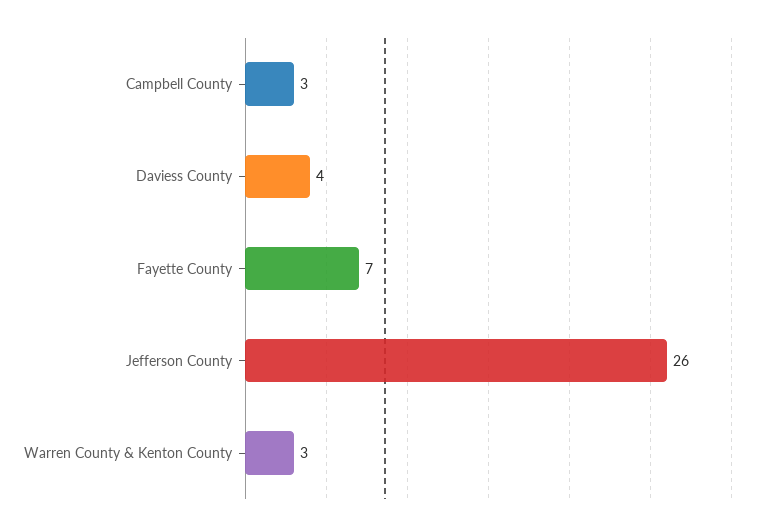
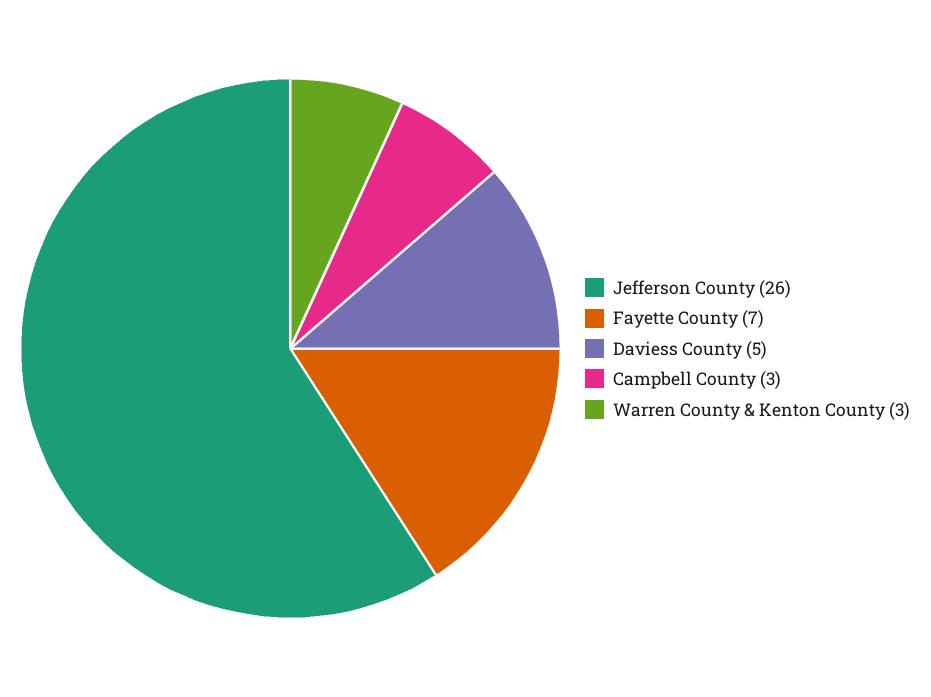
  {
    "Campbell County": 3,
-   "Daviess County": 4,
+   "Daviess County": 5,
    "Fayette County": 7,
    "Jefferson County": 26,
    "Warren County & Kenton County": 3
  }

